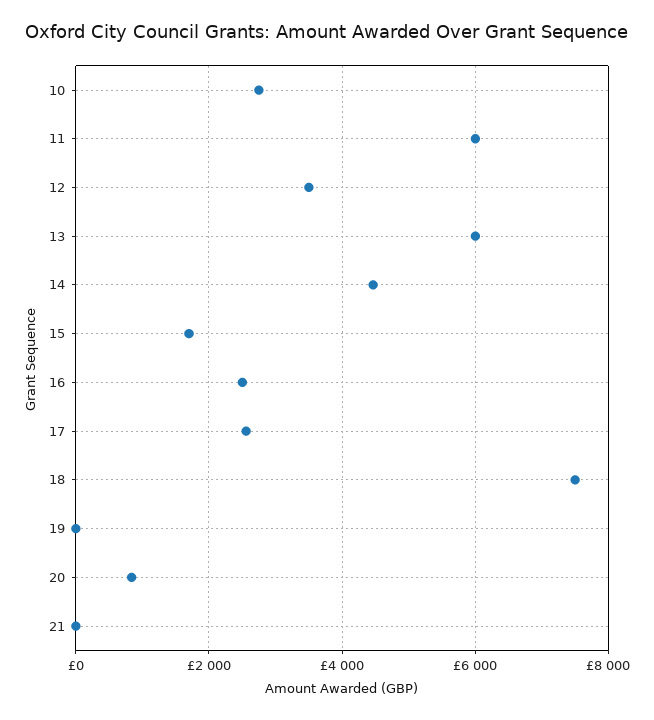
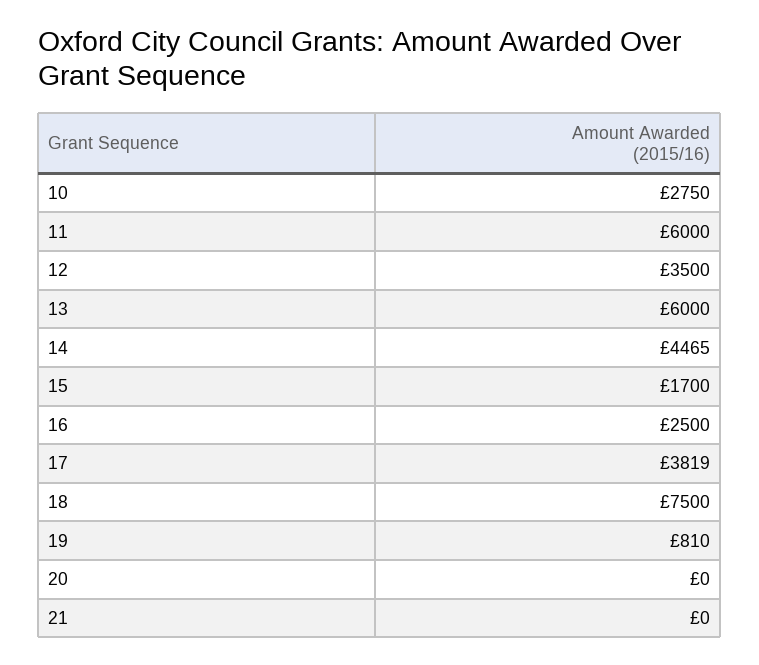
  {
    "10": 2750,
    "11": 6000,
    "12": 3500,
    "13": 6000,
    "14": 4465,
    "15": 1700,
    "16": 2500,
-   "17": 2600,
+   "17": 3819,
    "18": 7500,
-   "19": 0,
+   "19": 810,
-   "20": 800,
+   "20": 0,
    "21": 0
  }

